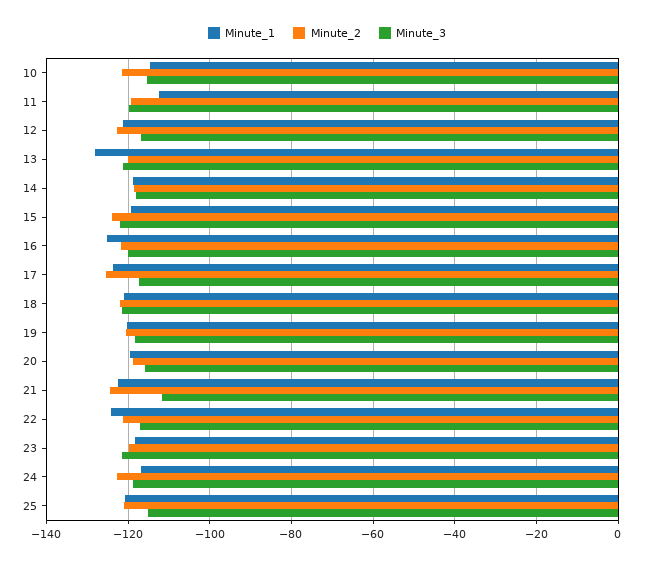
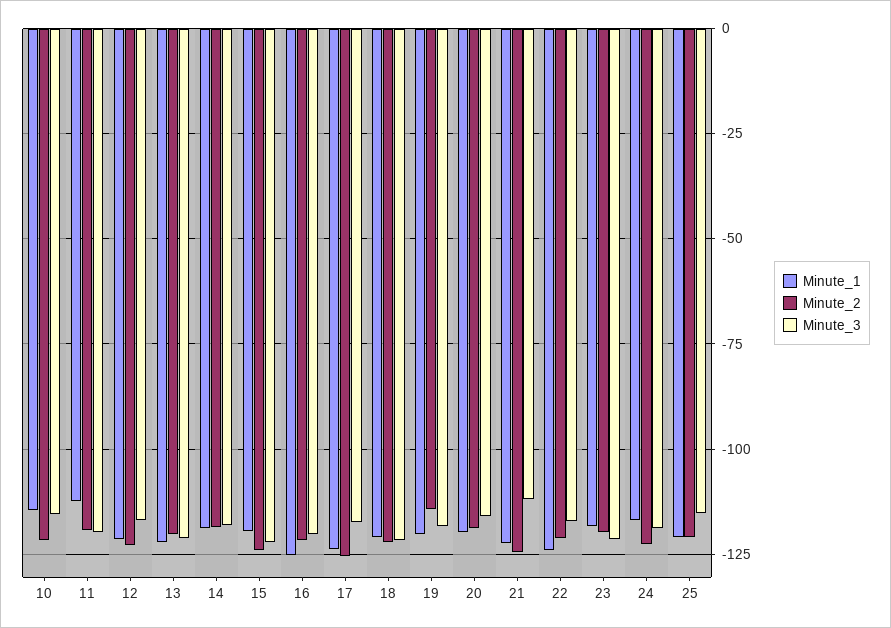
  {
    "Minute_1": {
      "10": -114,
      "11": -112,
      "12": -122,
-     "13": -128,
+     "13": -122.5,
      "14": -118,
      "15": -120,
      "16": -126,
      "17": -124,
      "18": -122,
      "19": -120,
      "20": -120,
      "21": -122,
      "22": -124,
      "23": -118,
      "24": -116,
      "25": -120
    },
    "Minute_2": {
      "10": -122,
      "11": -120,
      "12": -122,
      "13": -120,
      "14": -118,
      "15": -124,
      "16": -122,
      "17": -126,
      "18": -122,
-     "19": -120,
+     "19": -115,
      "20": -118,
      "21": -124,
      "22": -122,
      "23": -120,
      "24": -122,
      "25": -120
    },
    "Minute_3": {
      "10": -116,
      "11": -120,
      "12": -116,
      "13": -122,
      "14": -118,
      "15": -122,
      "16": -120,
      "17": -118,
      "18": -122,
      "19": -118,
      "20": -116,
      "21": -112,
      "22": -118,
      "23": -122,
      "24": -118,
      "25": -116
    }
  }

